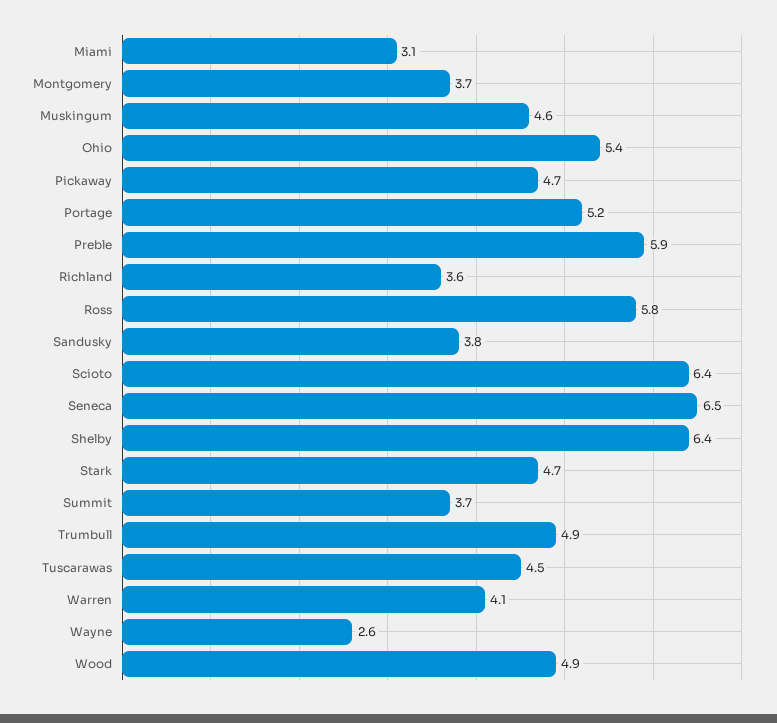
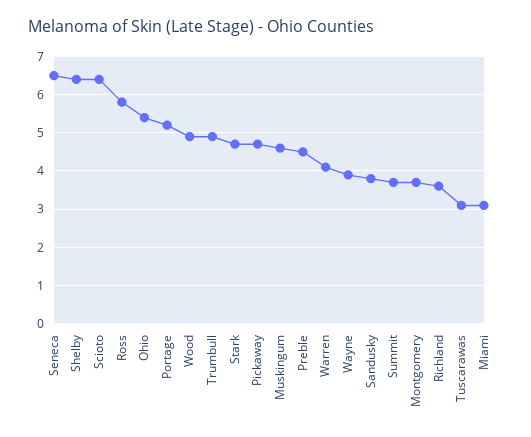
  {
    "Miami": 3.1,
    "Montgomery": 3.7,
    "Muskingum": 4.6,
    "Ohio": 5.4,
    "Pickaway": 4.7,
    "Portage": 5.2,
-   "Preble": 5.9,
+   "Preble": 4.5,
    "Richland": 3.6,
    "Ross": 5.8,
    "Sandusky": 3.8,
    "Scioto": 6.4,
    "Seneca": 6.5,
    "Shelby": 6.4,
    "Stark": 4.7,
    "Summit": 3.7,
    "Trumbull": 4.9,
-   "Tuscarawas": 4.5,
+   "Tuscarawas": 3,
    "Warren": 4.1,
-   "Wayne": 2.6,
+   "Wayne": 4,
    "Wood": 4.9
  }

